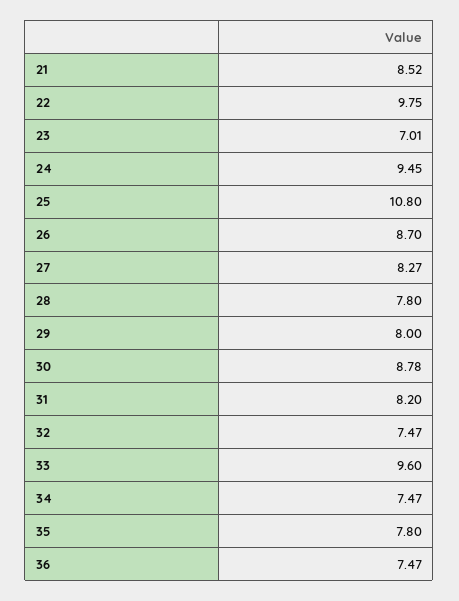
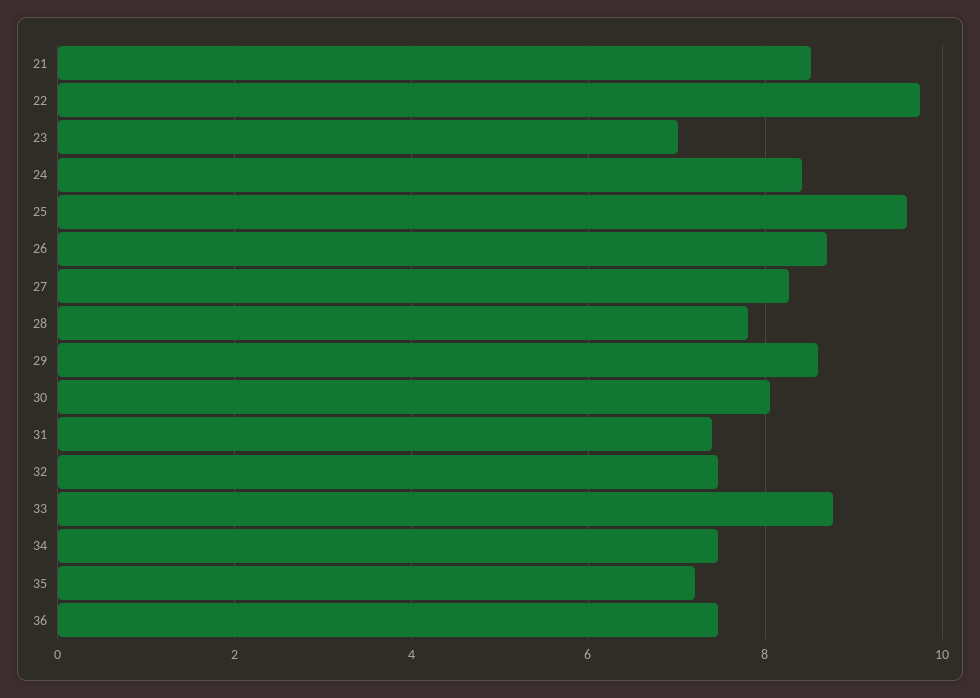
  {
    "21": 8.52,
    "22": 9.75,
    "23": 7.01,
-   "24": 9.45,
+   "24": 8.4,
-   "25": 10.8,
+   "25": 9.6,
    "26": 8.7,
    "27": 8.27,
    "28": 7.8,
-   "29": 8,
+   "29": 8.6,
-   "30": 8.78,
+   "30": 8,
-   "31": 8.2,
+   "31": 7.4,
    "32": 7.47,
-   "33": 9.6,
+   "33": 8.8,
    "34": 7.47,
-   "35": 7.8,
+   "35": 7.2,
    "36": 7.47
  }

